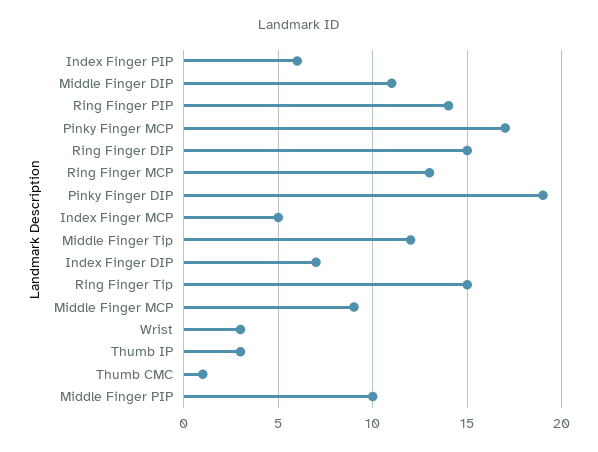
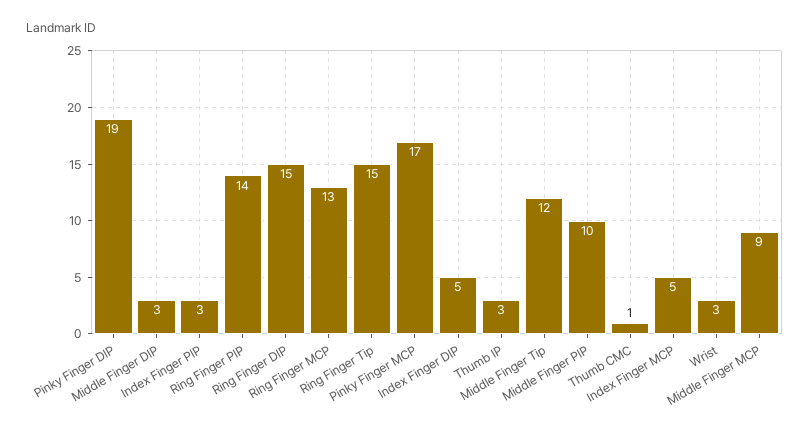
  {
-   "Index Finger PIP": 6,
+   "Index Finger PIP": 3,
-   "Middle Finger DIP": 11,
+   "Middle Finger DIP": 3,
    "Ring Finger PIP": 14,
    "Pinky Finger MCP": 17,
    "Ring Finger DIP": 15,
    "Ring Finger MCP": 13,
    "Pinky Finger DIP": 19,
    "Index Finger MCP": 5,
    "Middle Finger Tip": 12,
-   "Index Finger DIP": 7,
+   "Index Finger DIP": 5,
    "Ring Finger Tip": 15,
    "Middle Finger MCP": 9,
    "Wrist": 3,
    "Thumb IP": 3,
    "Thumb CMC": 1,
    "Middle Finger PIP": 10
  }

